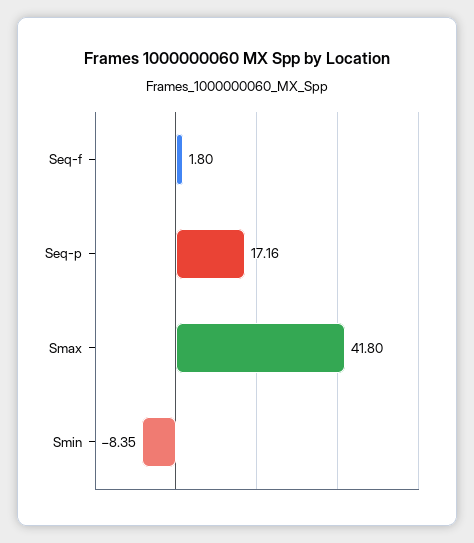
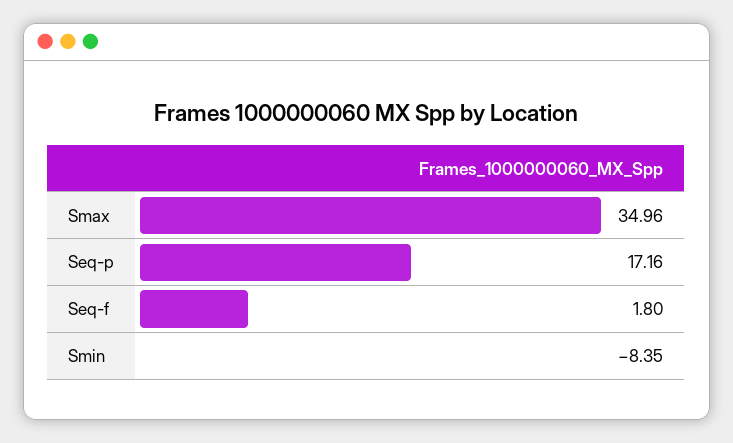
  {
    "Seq-f": 1.8,
    "Seq-p": 17.16,
-   "Smax": 41.8,
+   "Smax": 34.96,
    "Smin": -8.35
  }

